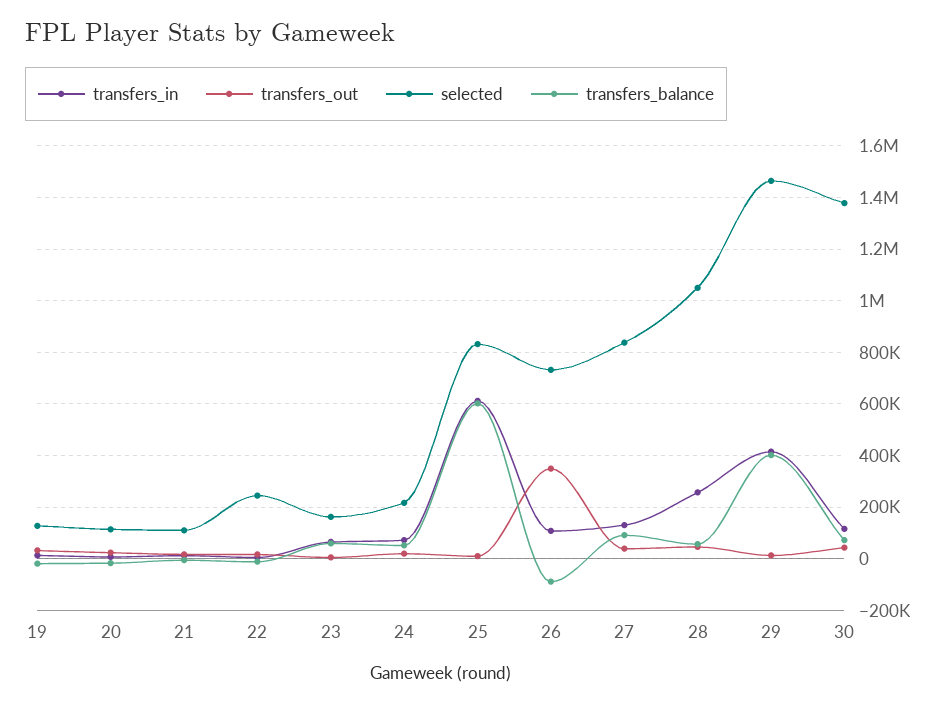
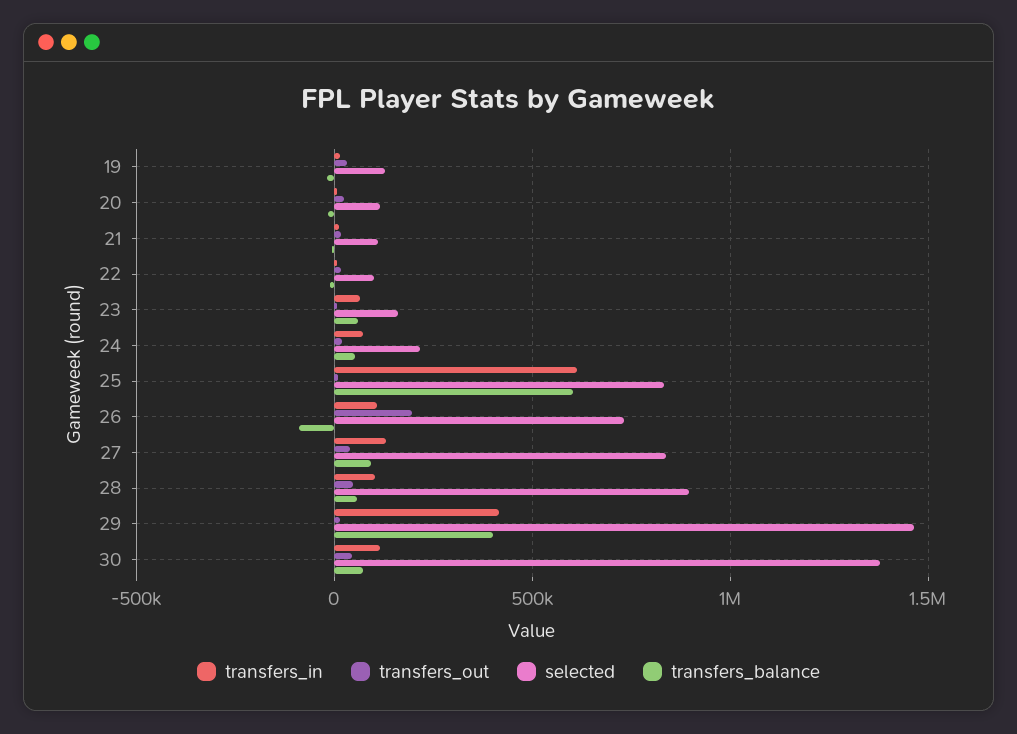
  {
    "transfers_in": {
      "19": 25000,
      "20": 0,
      "21": 0,
      "22": 0,
      "23": 75000,
      "24": 75000,
      "25": 600000,
      "26": 100000,
      "27": 125000,
-     "28": 250000,
+     "28": 100000,
      "29": 425000,
      "30": 125000
    },
    "transfers_out": {
      "19": 25000,
      "20": 25000,
      "21": 25000,
      "22": 25000,
      "23": 0,
      "24": 25000,
      "25": 0,
-     "26": 350000,
+     "26": 200000,
      "27": 50000,
      "28": 50000,
      "29": 25000,
      "30": 50000
    },
    "selected": {
      "19": 125000,
      "20": 125000,
      "21": 100000,
-     "22": 250000,
+     "22": 100000,
      "23": 150000,
      "24": 225000,
      "25": 825000,
      "26": 725000,
      "27": 850000,
-     "28": 1050000,
+     "28": 900000,
      "29": 1475000,
      "30": 1375000
    },
    "transfers_balance": {
      "19": -25000,
      "20": -25000,
      "21": 0,
      "22": 0,
      "23": 50000,
      "24": 50000,
      "25": 600000,
      "26": -100000,
      "27": 100000,
      "28": 50000,
      "29": 400000,
      "30": 75000
    }
  }

